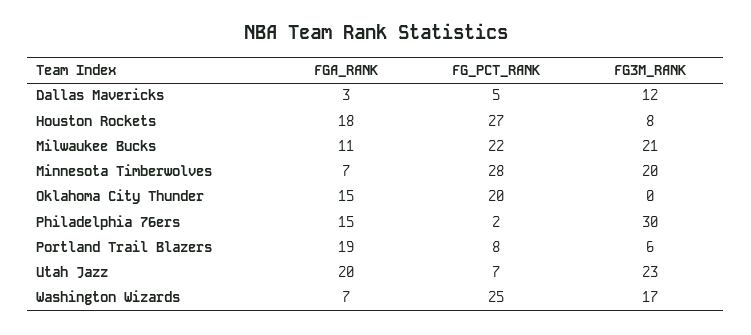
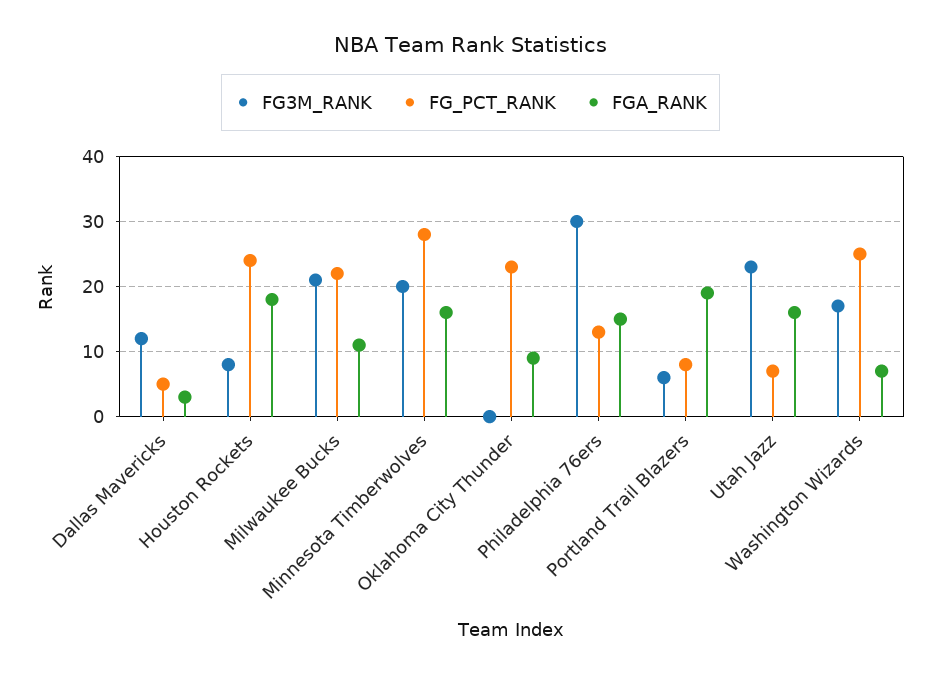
  {
    "FGA_RANK": {
      "Dallas Mavericks": 3,
      "Houston Rockets": 18,
      "Milwaukee Bucks": 11,
-     "Minnesota Timberwolves": 7,
+     "Minnesota Timberwolves": 16,
-     "Oklahoma City Thunder": 15,
+     "Oklahoma City Thunder": 9,
      "Philadelphia 76ers": 15,
      "Portland Trail Blazers": 19,
-     "Utah Jazz": 20,
+     "Utah Jazz": 16,
      "Washington Wizards": 7
    },
    "FG_PCT_RANK": {
      "Dallas Mavericks": 5,
-     "Houston Rockets": 27,
+     "Houston Rockets": 24,
      "Milwaukee Bucks": 22,
      "Minnesota Timberwolves": 28,
-     "Oklahoma City Thunder": 20,
+     "Oklahoma City Thunder": 23,
-     "Philadelphia 76ers": 2,
+     "Philadelphia 76ers": 13,
      "Portland Trail Blazers": 8,
      "Utah Jazz": 7,
      "Washington Wizards": 25
    },
    "FG3M_RANK": {
      "Dallas Mavericks": 12,
      "Houston Rockets": 8,
      "Milwaukee Bucks": 21,
      "Minnesota Timberwolves": 20,
      "Oklahoma City Thunder": 0,
      "Philadelphia 76ers": 30,
      "Portland Trail Blazers": 6,
      "Utah Jazz": 23,
      "Washington Wizards": 17
    }
  }

